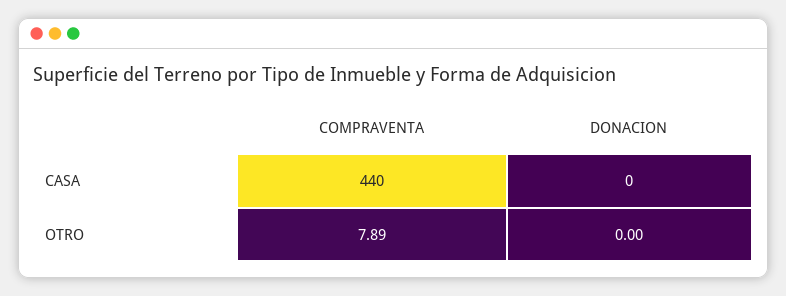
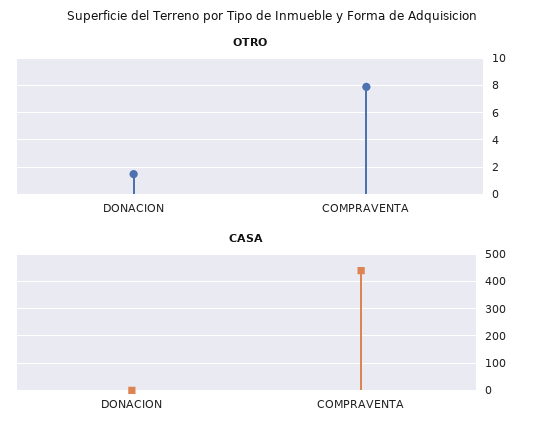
  {
    "CASA": {
      "COMPRAVENTA": 440,
      "DONACION": 0
    },
    "OTRO": {
      "COMPRAVENTA": 7.89,
-     "DONACION": 0
+     "DONACION": 1.5
    }
  }

